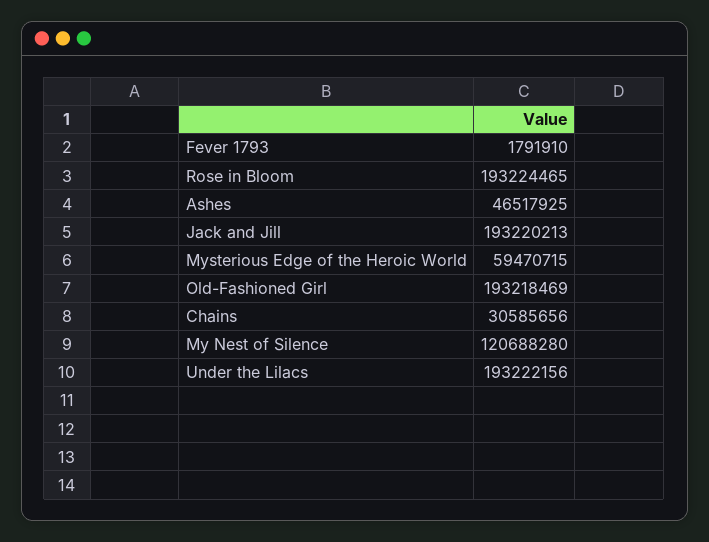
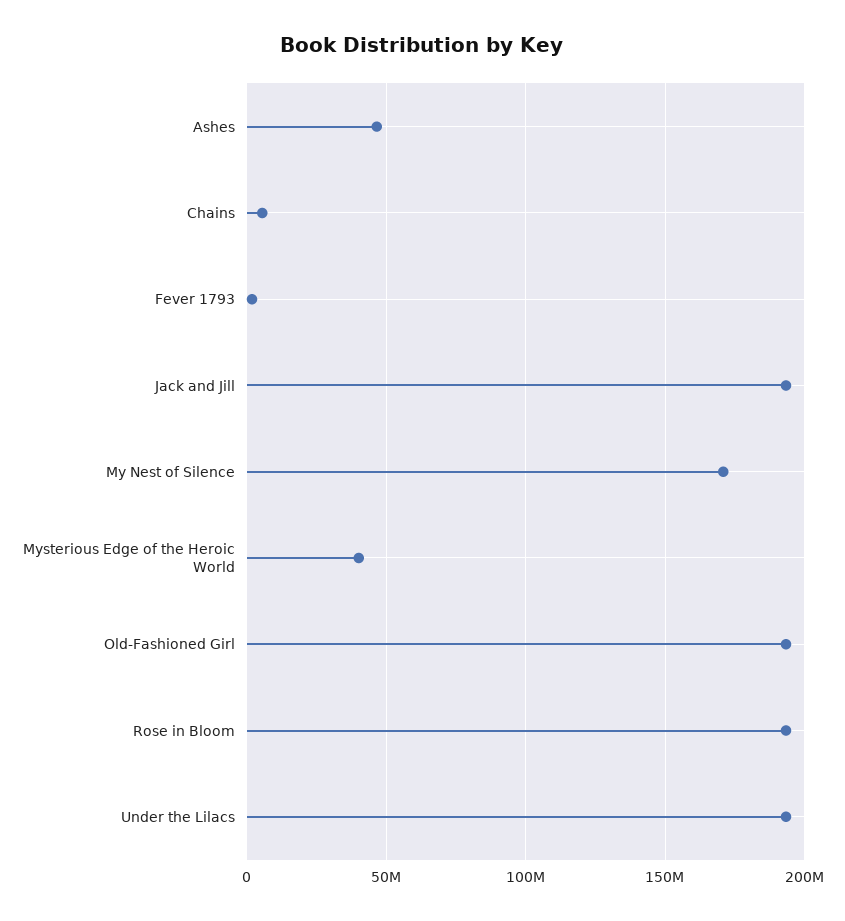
  {
    "Fever 1793": 1791910,
    "Rose in Bloom": 193224465,
    "Ashes": 46517925,
    "Jack and Jill": 193220213,
-   "Mysterious Edge of the Heroic World": 59470715,
+   "Mysterious Edge of the Heroic World": 40000000,
    "Old-Fashioned Girl": 193218469,
-   "Chains": 30585656,
+   "Chains": 5000000,
-   "My Nest of Silence": 120688280,
+   "My Nest of Silence": 170000000,
    "Under the Lilacs": 193222156
  }

